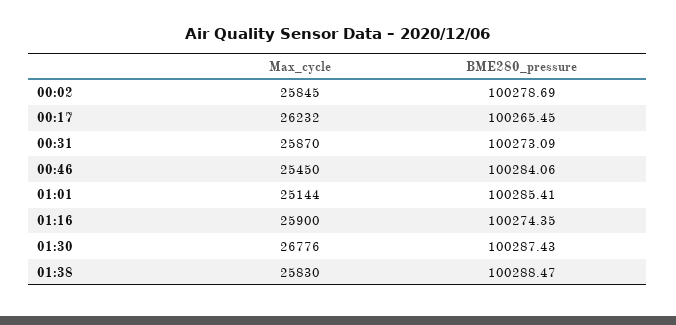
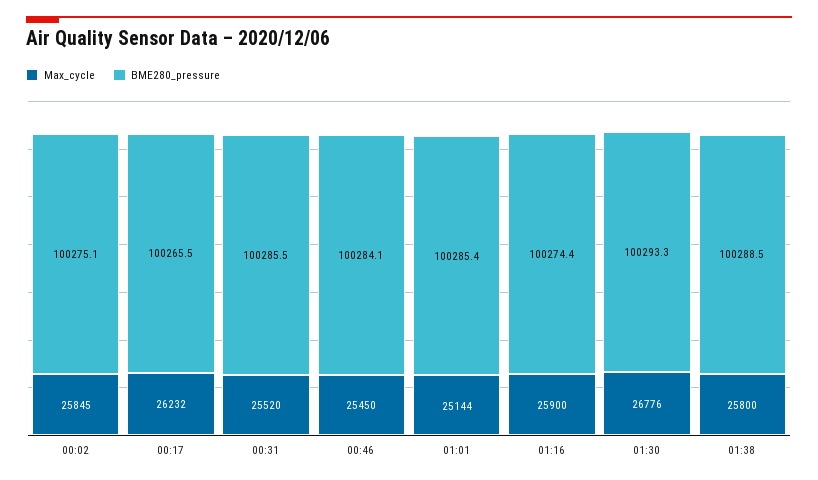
  {
    "Max_cycle": {
      "00:02": 25845,
      "00:17": 26232,
-     "00:31": 25870,
+     "00:31": 25520,
      "00:46": 25450,
      "01:01": 25144,
      "01:16": 25900,
      "01:30": 26776,
-     "01:38": 25830
+     "01:38": 25800
    },
    "BME280_pressure": {
-     "00:02": 100278.69,
+     "00:02": 100275.1,
      "00:17": 100265.45,
-     "00:31": 100273.09,
+     "00:31": 100285.5,
      "00:46": 100284.06,
      "01:01": 100285.41,
      "01:16": 100274.35,
-     "01:30": 100287.43,
+     "01:30": 100293.3,
      "01:38": 100288.47
    }
  }

